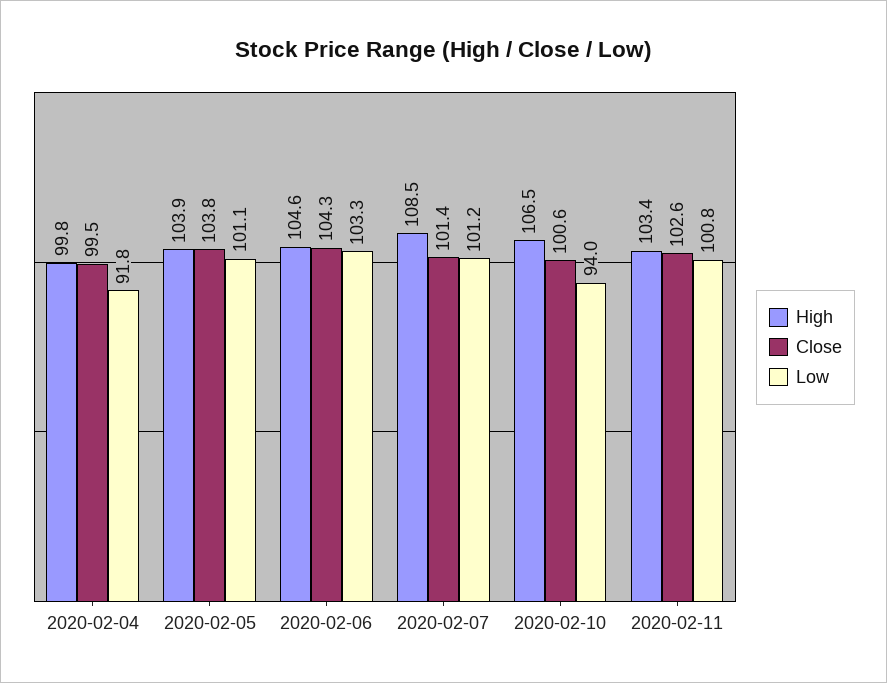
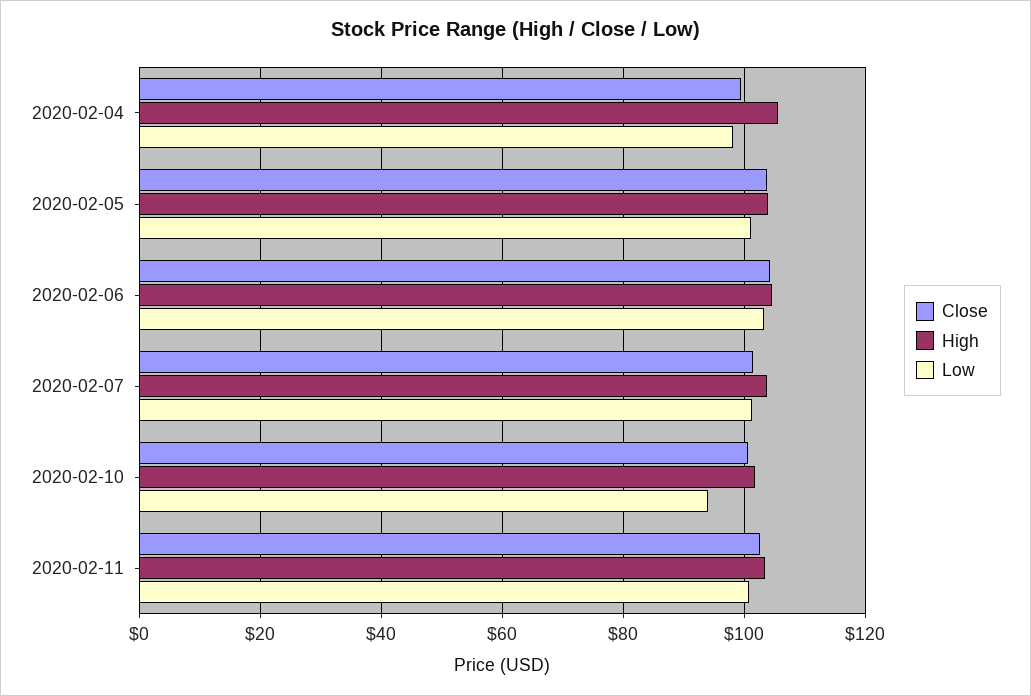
  {
    "High": {
-     "2020-02-04": 99.8,
+     "2020-02-04": 106,
      "2020-02-05": 103.9,
      "2020-02-06": 104.6,
-     "2020-02-07": 108.5,
+     "2020-02-07": 104,
-     "2020-02-10": 106.5,
+     "2020-02-10": 102,
      "2020-02-11": 103.4
    },
    "Close": {
      "2020-02-04": 99.5,
      "2020-02-05": 103.8,
      "2020-02-06": 104.3,
      "2020-02-07": 101.4,
      "2020-02-10": 100.6,
      "2020-02-11": 102.6
    },
    "Low": {
-     "2020-02-04": 91.8,
+     "2020-02-04": 98,
      "2020-02-05": 101.1,
      "2020-02-06": 103.3,
      "2020-02-07": 101.2,
      "2020-02-10": 94,
      "2020-02-11": 100.8
    }
  }

